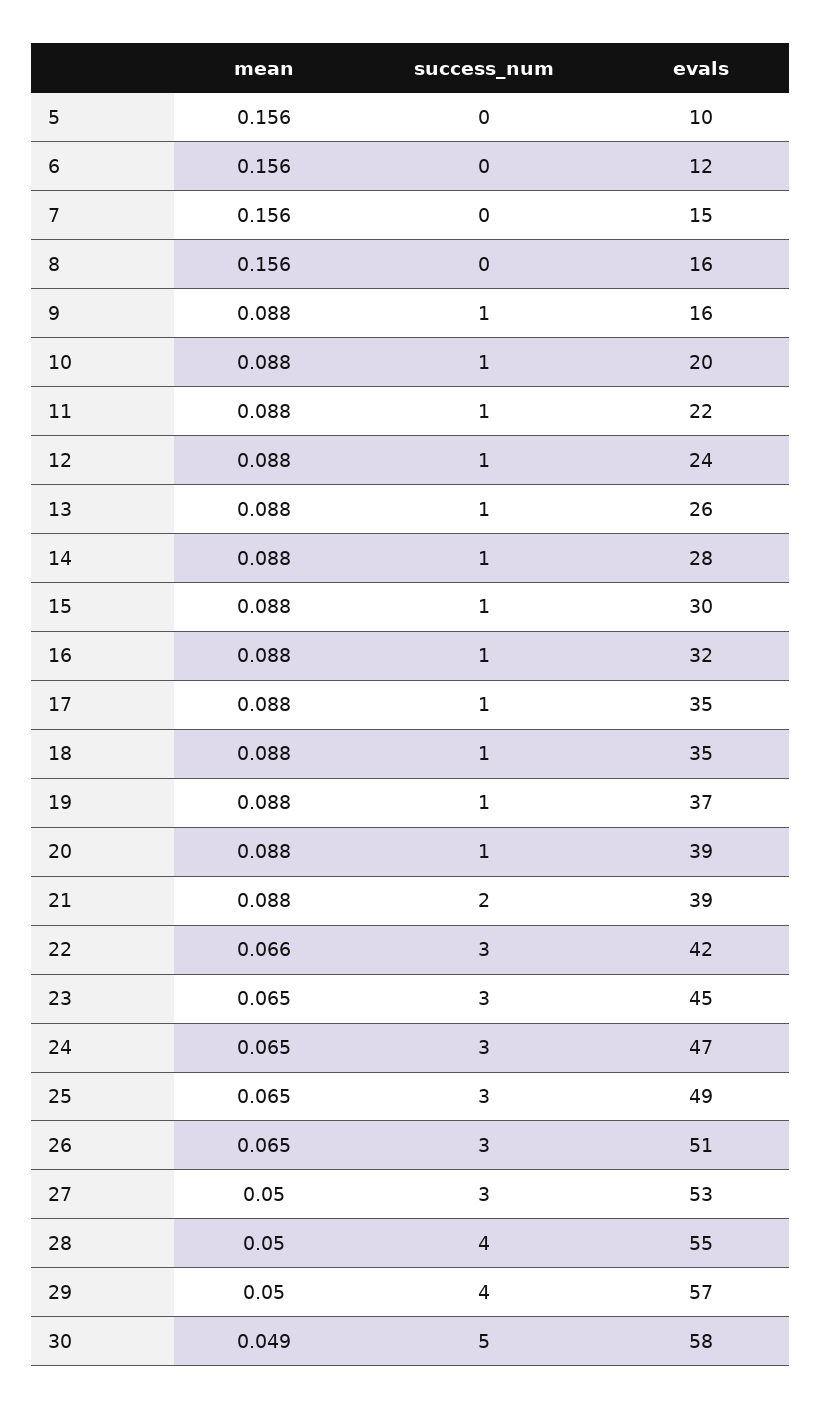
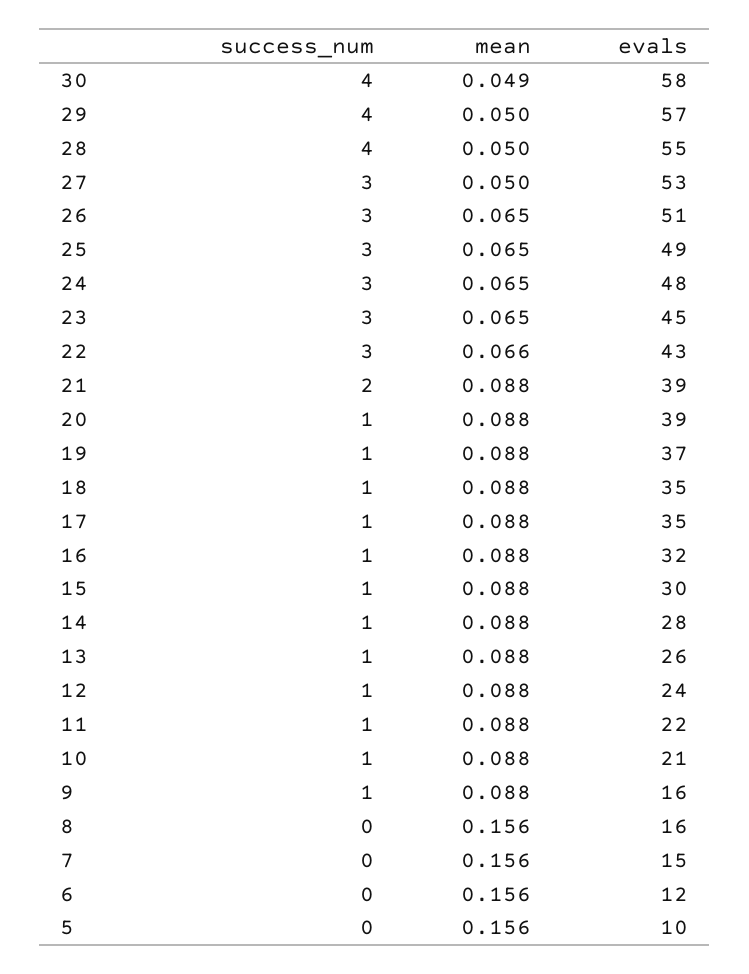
  {
    "mean": {
      "5": 0.156,
      "6": 0.156,
      "7": 0.156,
      "8": 0.156,
      "9": 0.088,
      "10": 0.088,
      "11": 0.088,
      "12": 0.088,
      "13": 0.088,
      "14": 0.088,
      "15": 0.088,
      "16": 0.088,
      "17": 0.088,
      "18": 0.088,
      "19": 0.088,
      "20": 0.088,
      "21": 0.088,
      "22": 0.066,
      "23": 0.065,
      "24": 0.065,
      "25": 0.065,
      "26": 0.065,
      "27": 0.05,
      "28": 0.05,
      "29": 0.05,
      "30": 0.049
    },
    "success_num": {
      "5": 0,
      "6": 0,
      "7": 0,
      "8": 0,
      "9": 1,
      "10": 1,
      "11": 1,
      "12": 1,
      "13": 1,
      "14": 1,
      "15": 1,
      "16": 1,
      "17": 1,
      "18": 1,
      "19": 1,
      "20": 1,
      "21": 2,
      "22": 3,
      "23": 3,
      "24": 3,
      "25": 3,
      "26": 3,
      "27": 3,
      "28": 4,
      "29": 4,
-     "30": 5
+     "30": 4
    },
    "evals": {
      "5": 10,
      "6": 12,
      "7": 15,
      "8": 16,
      "9": 16,
-     "10": 20,
+     "10": 21,
      "11": 22,
      "12": 24,
      "13": 26,
      "14": 28,
      "15": 30,
      "16": 32,
      "17": 35,
      "18": 35,
      "19": 37,
      "20": 39,
      "21": 39,
-     "22": 42,
+     "22": 43,
      "23": 45,
-     "24": 47,
+     "24": 48,
      "25": 49,
      "26": 51,
      "27": 53,
      "28": 55,
      "29": 57,
      "30": 58
    }
  }

